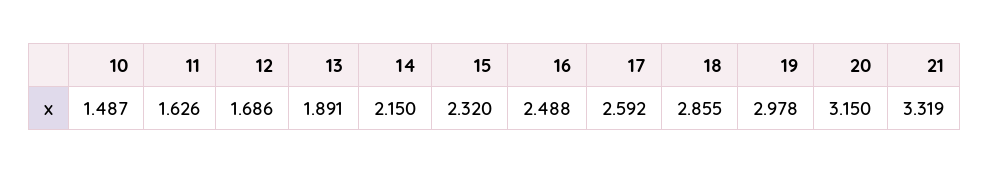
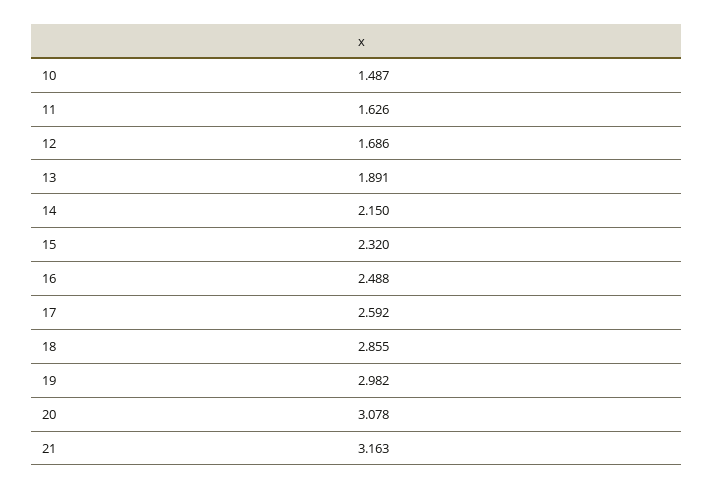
  {
    "10": 1.487,
    "11": 1.626,
    "12": 1.686,
    "13": 1.891,
    "14": 2.15,
    "15": 2.32,
    "16": 2.488,
    "17": 2.592,
    "18": 2.855,
-   "19": 2.978,
+   "19": 2.982,
-   "20": 3.15,
+   "20": 3.078,
-   "21": 3.319
+   "21": 3.163
  }

